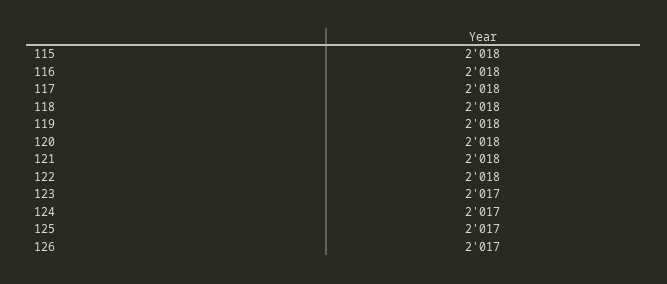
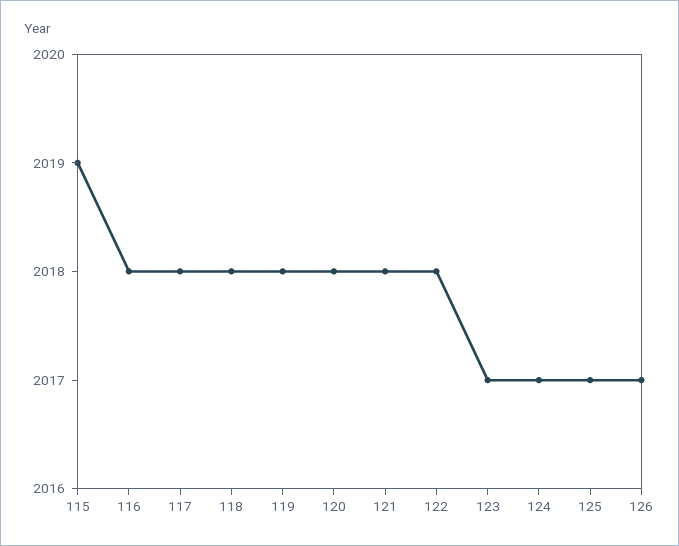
  {
-   "115": 2018,
+   "115": 2019,
    "116": 2018,
    "117": 2018,
    "118": 2018,
    "119": 2018,
    "120": 2018,
    "121": 2018,
    "122": 2018,
    "123": 2017,
    "124": 2017,
    "125": 2017,
    "126": 2017
  }

